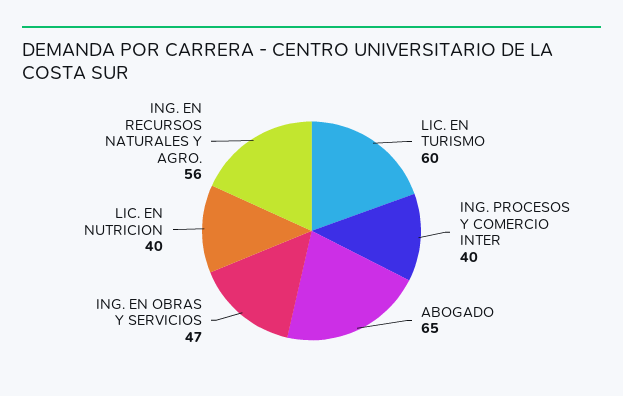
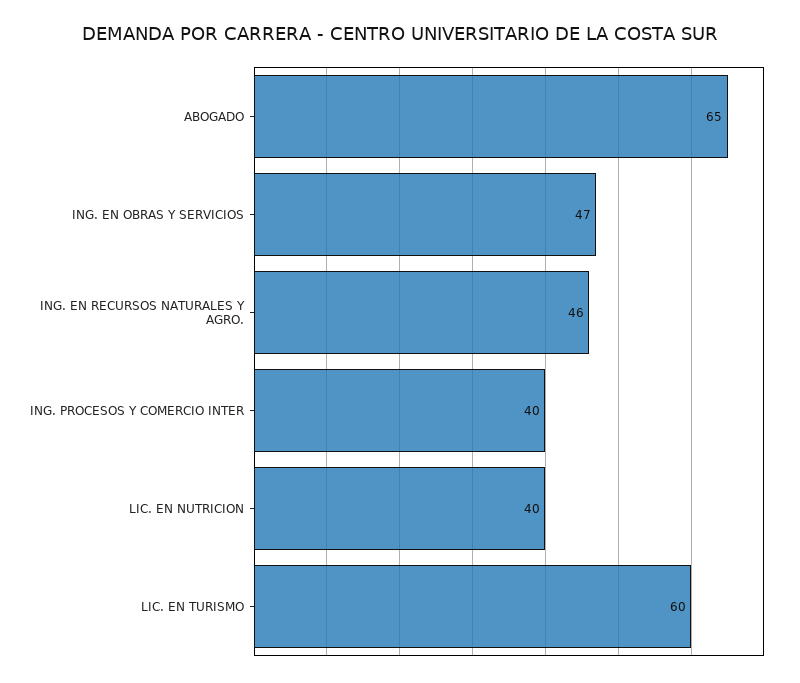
  {
    "LIC. EN TURISMO": 60,
    "ING. PROCESOS Y COMERCIO INTER": 40,
    "ABOGADO": 65,
    "ING. EN OBRAS Y SERVICIOS": 47,
    "LIC. EN NUTRICION": 40,
-   "ING. EN RECURSOS NATURALES Y AGRO.": 56
+   "ING. EN RECURSOS NATURALES Y AGRO.": 46
  }

